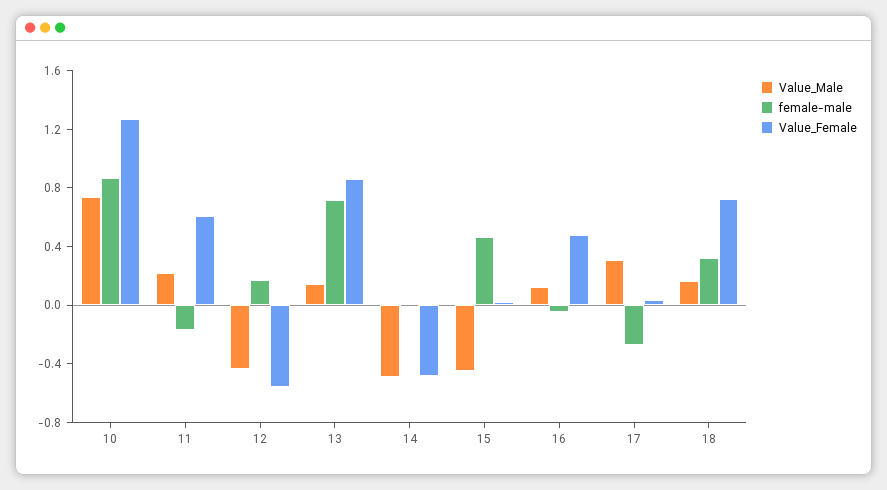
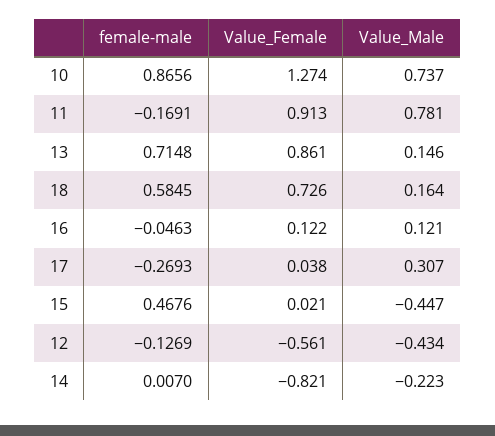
  {
    "Value_Male": {
      "10": 0.737,
-     "11": 0.2,
+     "11": 0.781,
      "12": -0.434,
      "13": 0.146,
-     "14": -0.5,
+     "14": -0.223,
      "15": -0.447,
      "16": 0.121,
      "17": 0.307,
      "18": 0.164
    },
    "female-male": {
      "10": 0.8656,
      "11": -0.1691,
-     "12": 0.2,
+     "12": -0.1269,
      "13": 0.7148,
      "14": 0.007,
      "15": 0.4676,
      "16": -0.0463,
      "17": -0.2693,
-     "18": 0.3
+     "18": 0.5845
    },
    "Value_Female": {
      "10": 1.274,
-     "11": 0.6,
+     "11": 0.913,
      "12": -0.561,
      "13": 0.861,
-     "14": -0.5,
+     "14": -0.821,
      "15": 0.021,
-     "16": 0.5,
+     "16": 0.122,
      "17": 0.038,
      "18": 0.726
    }
  }

